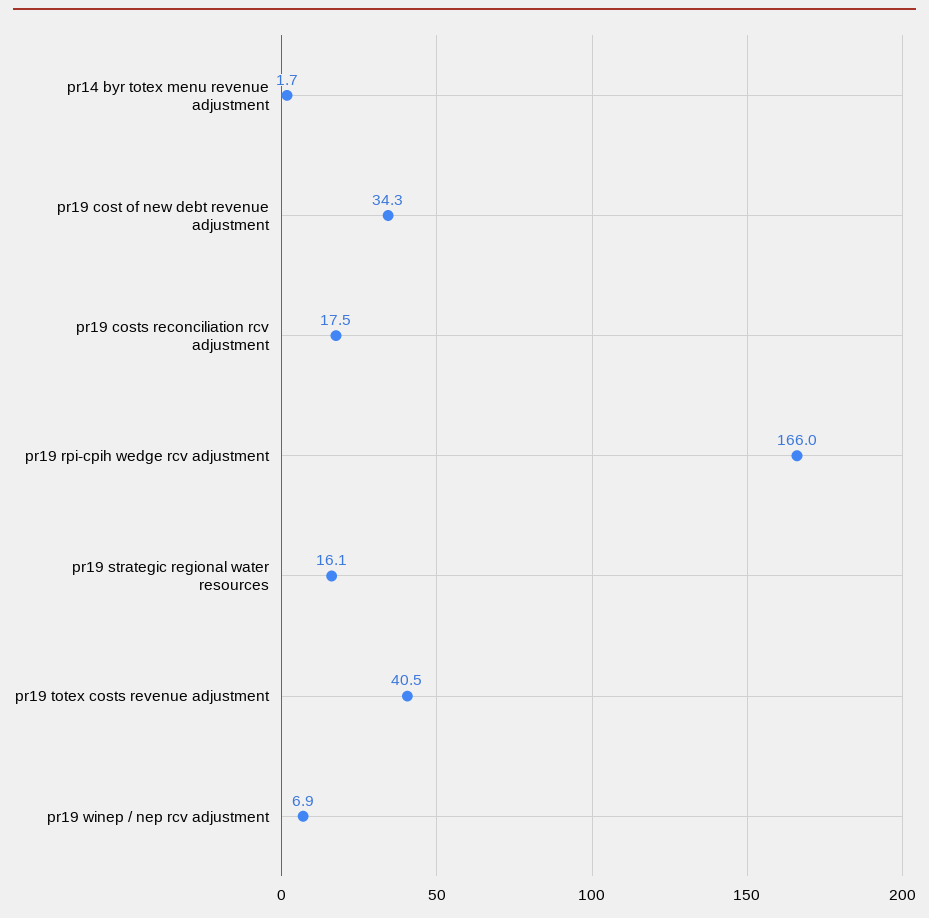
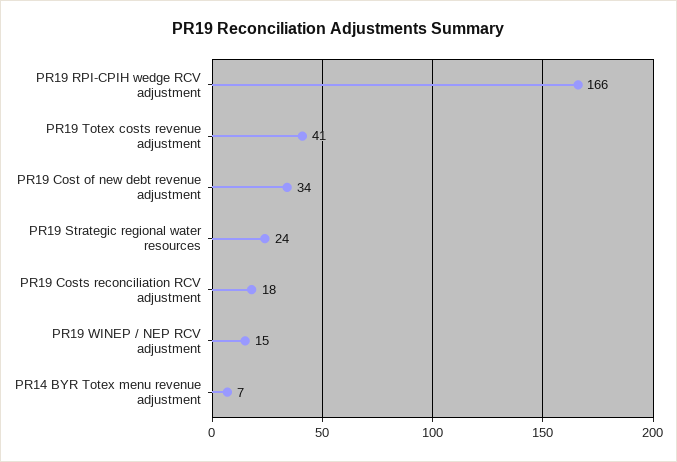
  {
-   "pr14 byr totex menu revenue adjustment": 1.7,
+   "pr14 byr totex menu revenue adjustment": 7,
    "pr19 cost of new debt revenue adjustment": 34.3,
    "pr19 costs reconciliation rcv adjustment": 17.5,
    "pr19 rpi-cpih wedge rcv adjustment": 166,
-   "pr19 strategic regional water resources": 16.1,
+   "pr19 strategic regional water resources": 24,
    "pr19 totex costs revenue adjustment": 40.5,
-   "pr19 winep / nep rcv adjustment": 6.9
+   "pr19 winep / nep rcv adjustment": 15
  }

